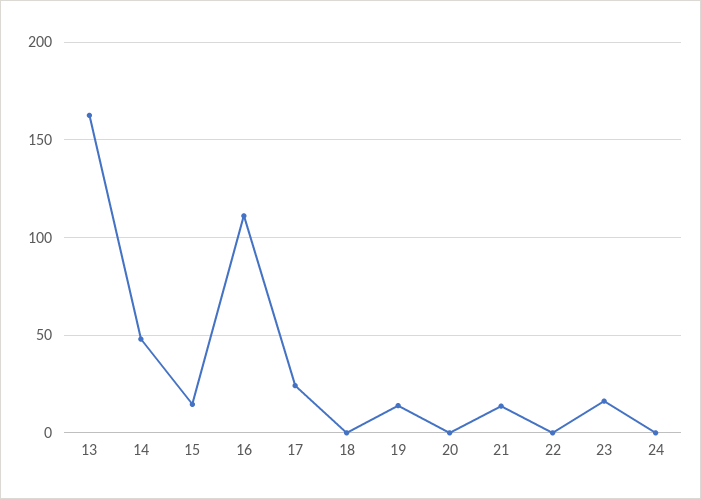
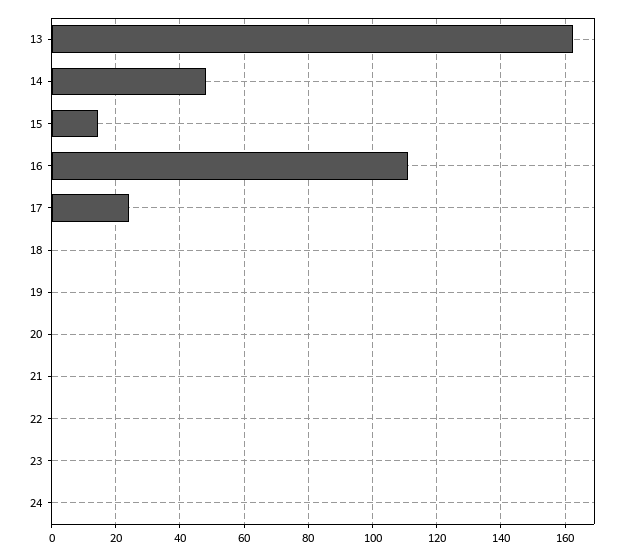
  {
    "13": 162,
    "14": 48,
    "15": 14,
    "16": 112,
    "17": 24,
    "18": 0,
-   "19": 15,
+   "19": 0,
    "20": 0,
-   "21": 15,
+   "21": 0,
    "22": 0,
-   "23": 15,
+   "23": 0,
    "24": 0
  }

